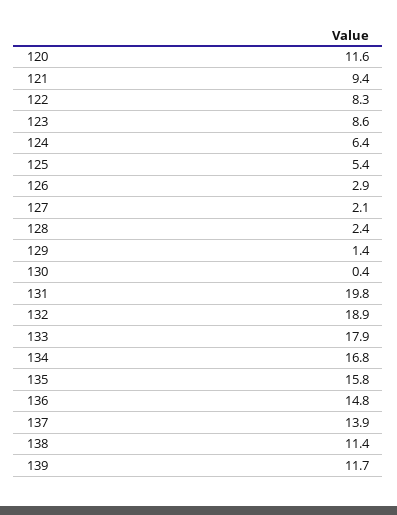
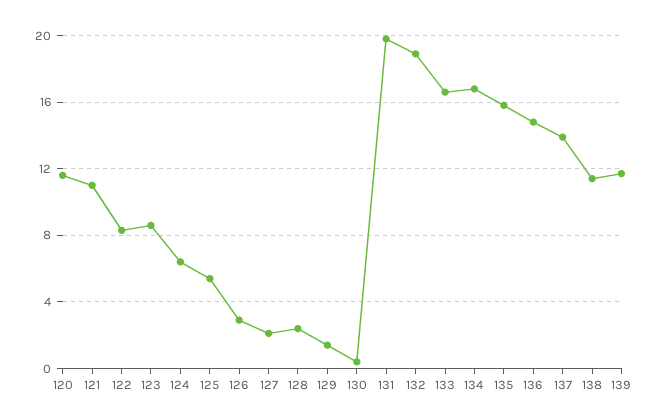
  {
    "120": 11.6,
-   "121": 9.4,
+   "121": 11,
    "122": 8.3,
    "123": 8.6,
    "124": 6.4,
    "125": 5.4,
    "126": 2.9,
    "127": 2.1,
    "128": 2.4,
    "129": 1.4,
    "130": 0.4,
    "131": 19.8,
    "132": 18.9,
-   "133": 17.9,
+   "133": 16.5,
    "134": 16.8,
    "135": 15.8,
    "136": 14.8,
    "137": 13.9,
    "138": 11.4,
    "139": 11.7
  }

